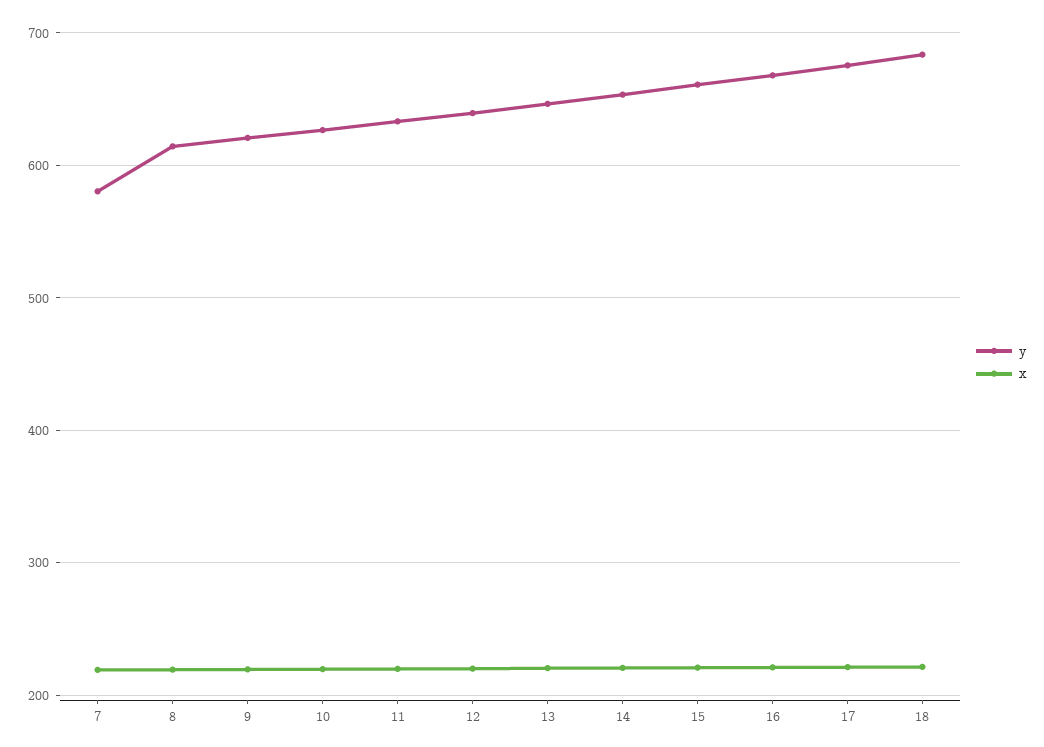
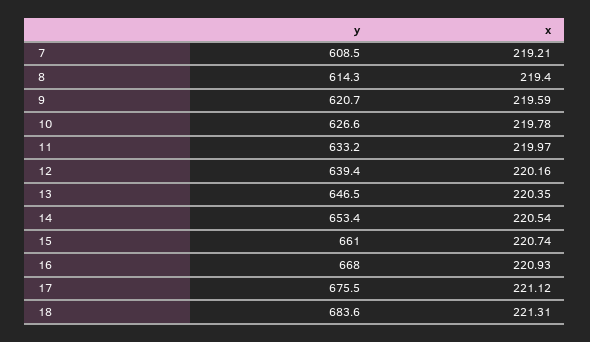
  {
    "y": {
-     "7": 580,
+     "7": 608.5,
      "8": 614.3,
      "9": 620.7,
      "10": 626.6,
      "11": 633.2,
      "12": 639.4,
      "13": 646.5,
      "14": 653.4,
      "15": 661,
      "16": 668,
      "17": 675.5,
      "18": 683.6
    },
    "x": {
      "7": 219.21,
      "8": 219.4,
      "9": 219.59,
      "10": 219.78,
      "11": 219.97,
      "12": 220.16,
      "13": 220.35,
      "14": 220.54,
      "15": 220.74,
      "16": 220.93,
      "17": 221.12,
      "18": 221.31
    }
  }

